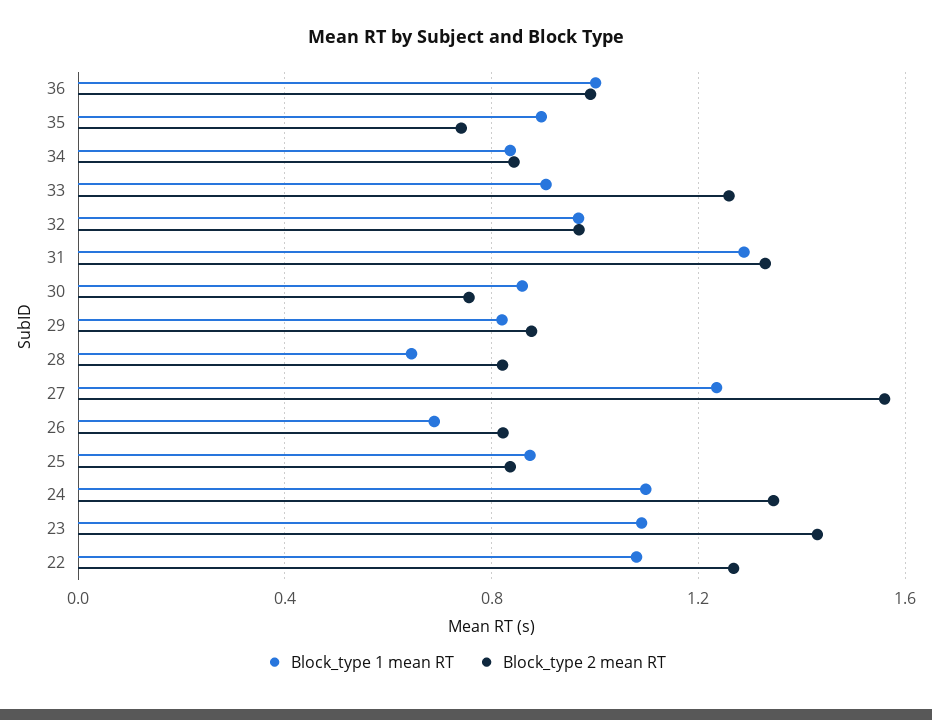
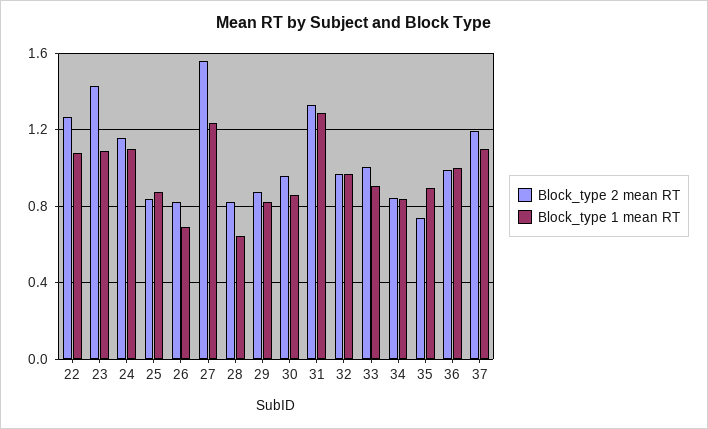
  {
    "Block_type 1 mean RT": {
      "36": 1,
      "35": 0.9,
      "34": 0.85,
      "33": 0.9,
      "32": 0.95,
      "31": 1.3,
      "30": 0.85,
      "29": 0.8,
      "28": 0.65,
      "27": 1.25,
      "26": 0.7,
      "25": 0.85,
      "24": 1.1,
      "23": 1.1,
-     "22": 1.1
+     "22": 1.1,
+     "37": 1.1
    },
    "Block_type 2 mean RT": {
      "36": 1,
      "35": 0.75,
      "34": 0.85,
-     "33": 1.25,
+     "33": 1,
      "32": 0.95,
      "31": 1.35,
-     "30": 0.75,
+     "30": 0.95,
      "29": 0.9,
      "28": 0.8,
      "27": 1.55,
      "26": 0.8,
      "25": 0.85,
-     "24": 1.35,
+     "24": 1.15,
      "23": 1.45,
-     "22": 1.25
+     "22": 1.25,
+     "37": 1.2
    }
  }

